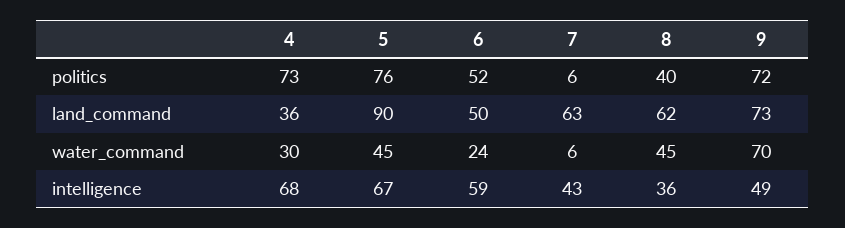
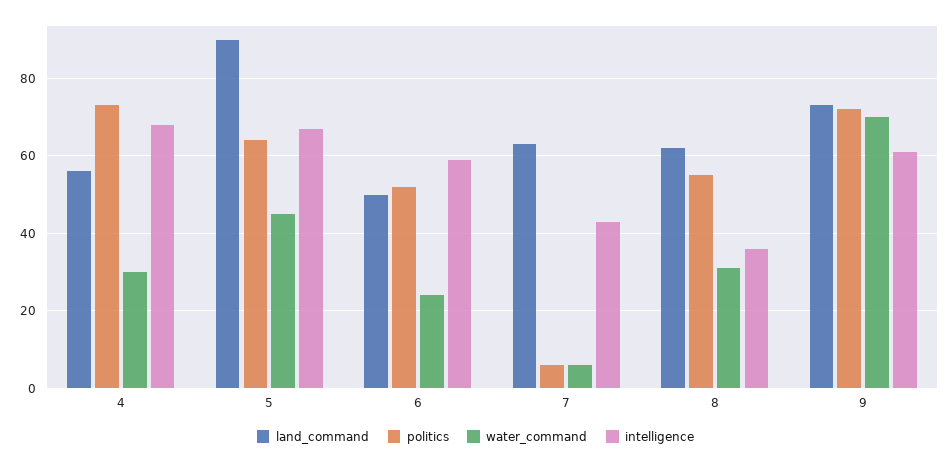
  {
    "politics": {
      "4": 73,
-     "5": 76,
+     "5": 65,
      "6": 52,
      "7": 6,
-     "8": 40,
+     "8": 55,
      "9": 72
    },
    "land_command": {
-     "4": 36,
+     "4": 55,
      "5": 90,
      "6": 50,
      "7": 63,
      "8": 62,
      "9": 73
    },
    "water_command": {
      "4": 30,
      "5": 45,
      "6": 24,
      "7": 6,
-     "8": 45,
+     "8": 30,
      "9": 70
    },
    "intelligence": {
      "4": 68,
      "5": 67,
      "6": 59,
      "7": 43,
      "8": 36,
-     "9": 49
+     "9": 60
    }
  }

